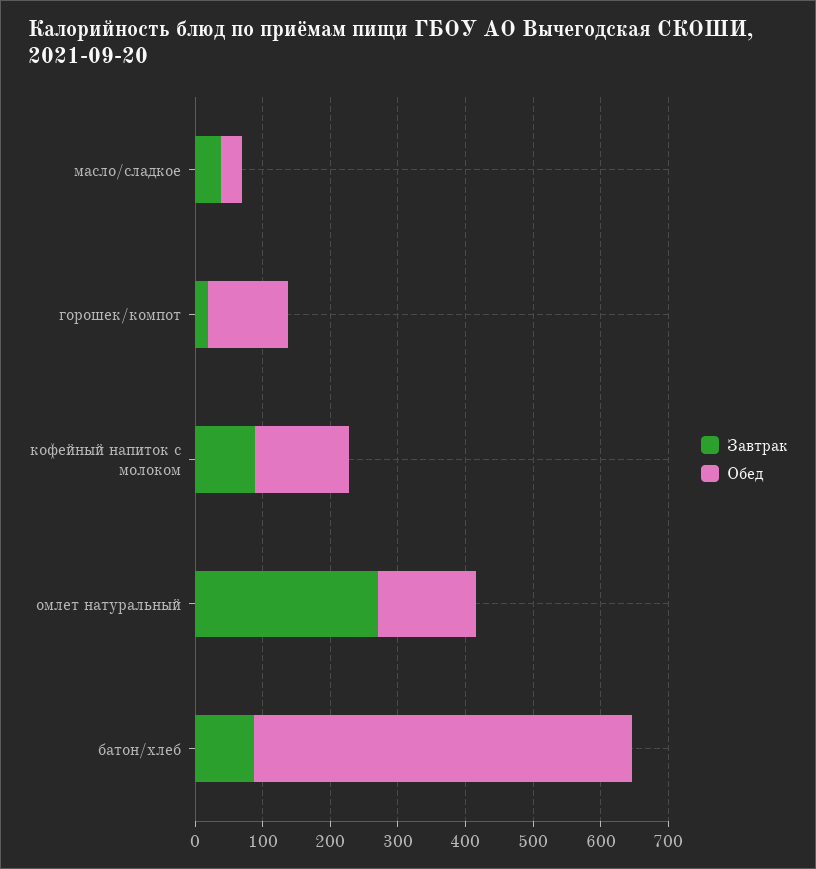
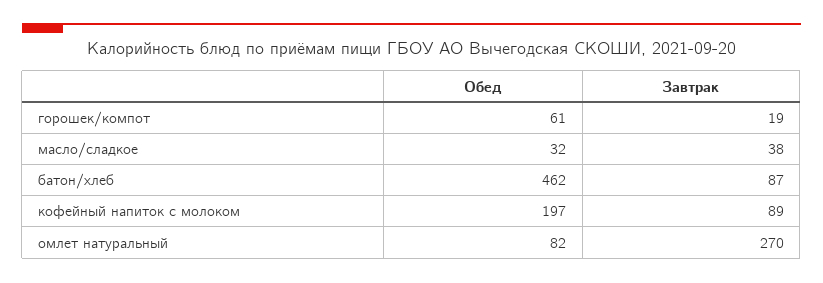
  {
    "Завтрак": {
      "масло/сладкое": 38,
      "горошек/компот": 19,
      "кофейный напиток с молоком": 89,
      "омлет натуральный": 270,
      "батон/хлеб": 87
    },
    "Обед": {
      "масло/сладкое": 32,
-     "горошек/компот": 120,
+     "горошек/компот": 61,
-     "кофейный напиток с молоком": 140,
+     "кофейный напиток с молоком": 197,
-     "омлет натуральный": 140,
+     "омлет натуральный": 82,
-     "батон/хлеб": 560
+     "батон/хлеб": 462
    }
  }

